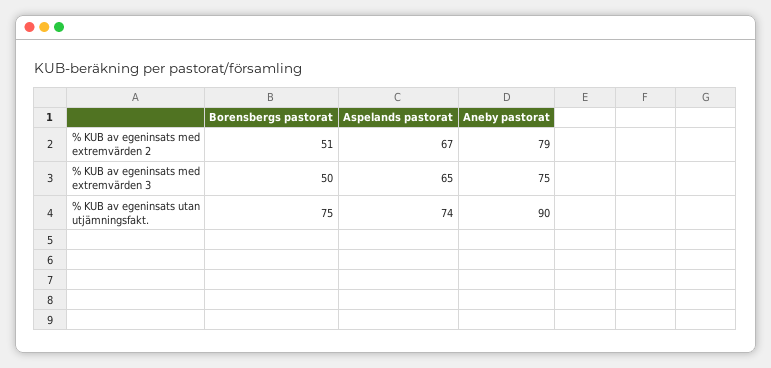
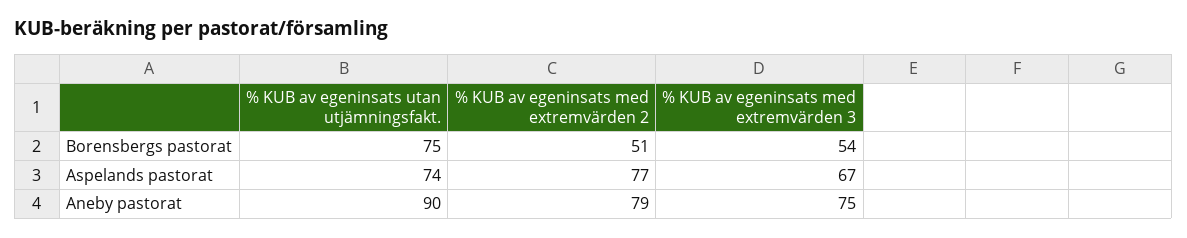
  {
    "Borensbergs pastorat": {
      "% KUB av egeninsats med extremvärden 2": 51,
-     "% KUB av egeninsats med extremvärden 3": 50,
+     "% KUB av egeninsats med extremvärden 3": 54,
      "% KUB av egeninsats utan utjämningsfakt.": 75
    },
    "Aspelands pastorat": {
-     "% KUB av egeninsats med extremvärden 2": 67,
+     "% KUB av egeninsats med extremvärden 2": 77,
-     "% KUB av egeninsats med extremvärden 3": 65,
+     "% KUB av egeninsats med extremvärden 3": 67,
      "% KUB av egeninsats utan utjämningsfakt.": 74
    },
    "Aneby pastorat": {
      "% KUB av egeninsats med extremvärden 2": 79,
      "% KUB av egeninsats med extremvärden 3": 75,
      "% KUB av egeninsats utan utjämningsfakt.": 90
    }
  }

